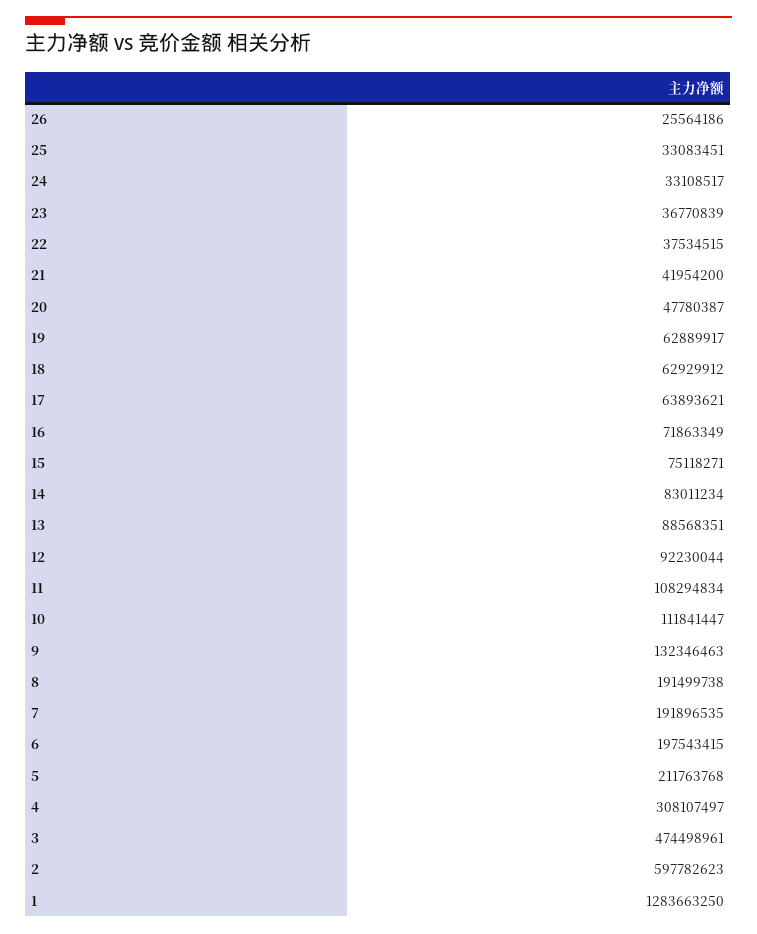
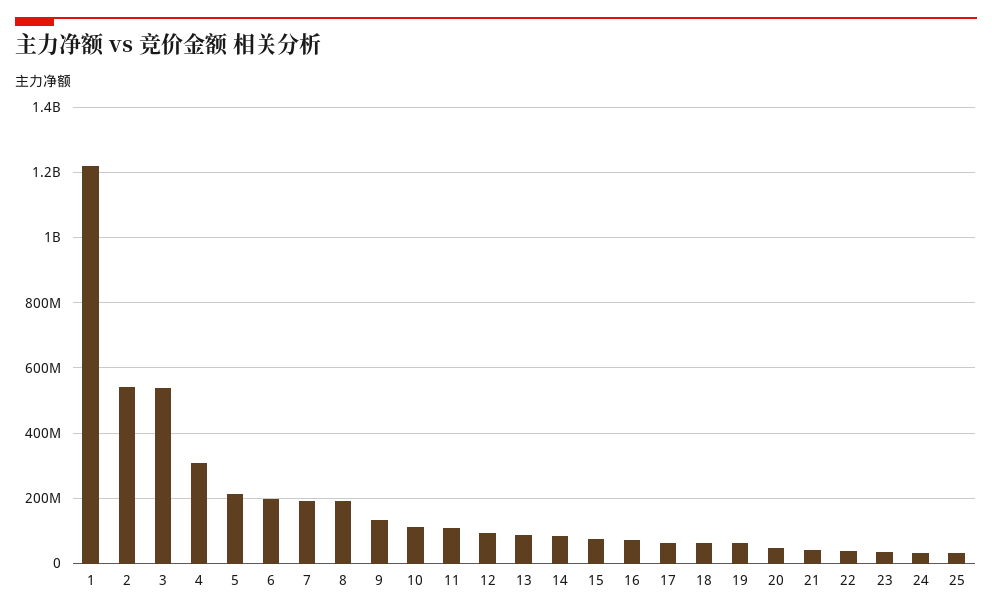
  {
-   "26": 25564186,
    "25": 33083451,
    "24": 33108517,
    "23": 36770839,
    "22": 37534515,
    "21": 41954200,
    "20": 47780387,
    "19": 62889917,
    "18": 62929912,
    "17": 63893621,
    "16": 71863349,
    "15": 75118271,
    "14": 83011234,
    "13": 88568351,
    "12": 92230044,
    "11": 108294834,
    "10": 111841447,
    "9": 132346463,
    "8": 191499738,
    "7": 191896535,
    "6": 197543415,
    "5": 211763768,
    "4": 308107497,
-   "3": 474498961,
+   "3": 540000000,
-   "2": 597782623,
+   "2": 540000000,
-   "1": 1283663250
+   "1": 1220000000
  }

